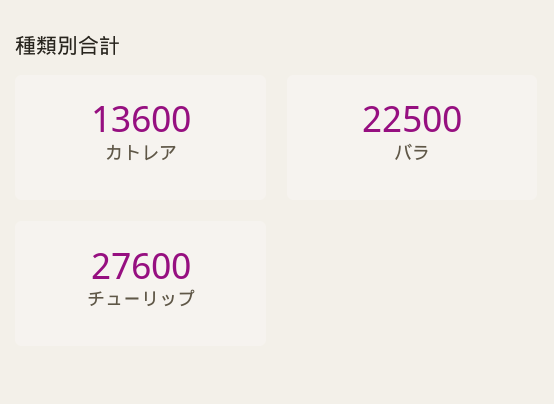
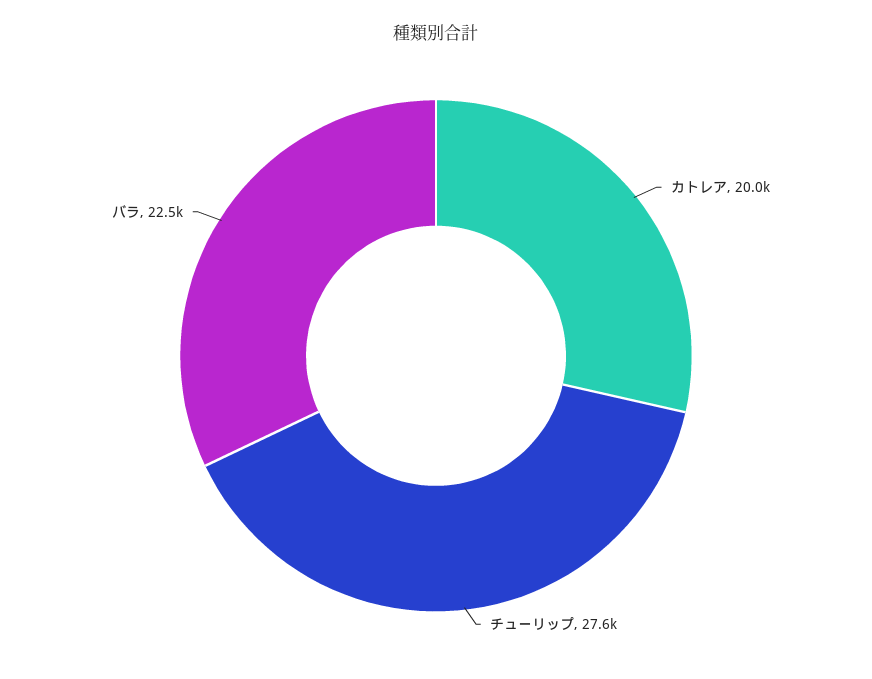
  {
-   "カトレア": 13600,
+   "カトレア": 20000,
    "バラ": 22500,
    "チューリップ": 27600
  }

